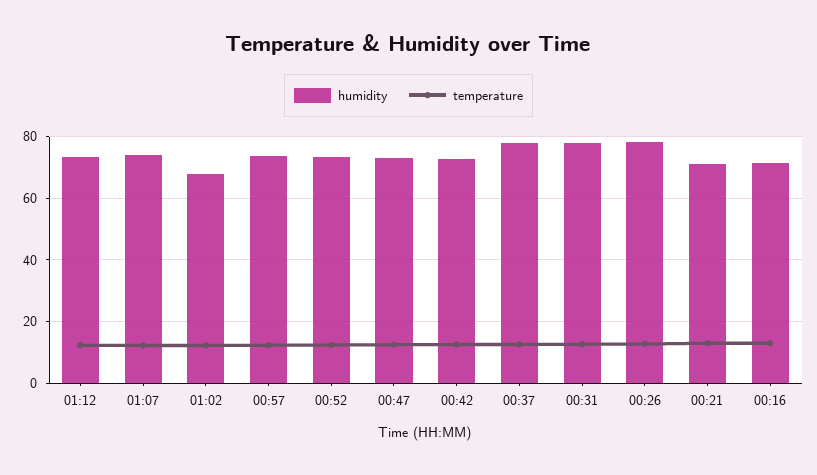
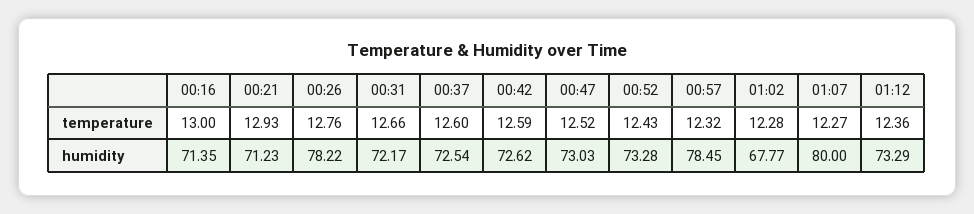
  {
    "humidity": {
      "01:12": 73.29,
-     "01:07": 74,
+     "01:07": 80,
      "01:02": 67.77,
-     "00:57": 74,
+     "00:57": 78.45,
      "00:52": 73.28,
      "00:47": 73.03,
      "00:42": 72.62,
-     "00:37": 78,
+     "00:37": 72.54,
-     "00:31": 78,
+     "00:31": 72.17,
      "00:26": 78.22,
      "00:21": 71.23,
      "00:16": 71.35
    },
    "temperature": {
      "01:12": 12.36,
      "01:07": 12.27,
      "01:02": 12.28,
      "00:57": 12.32,
      "00:52": 12.43,
      "00:47": 12.52,
      "00:42": 12.59,
      "00:37": 12.6,
      "00:31": 12.66,
      "00:26": 12.76,
      "00:21": 12.93,
      "00:16": 13
    }
  }

